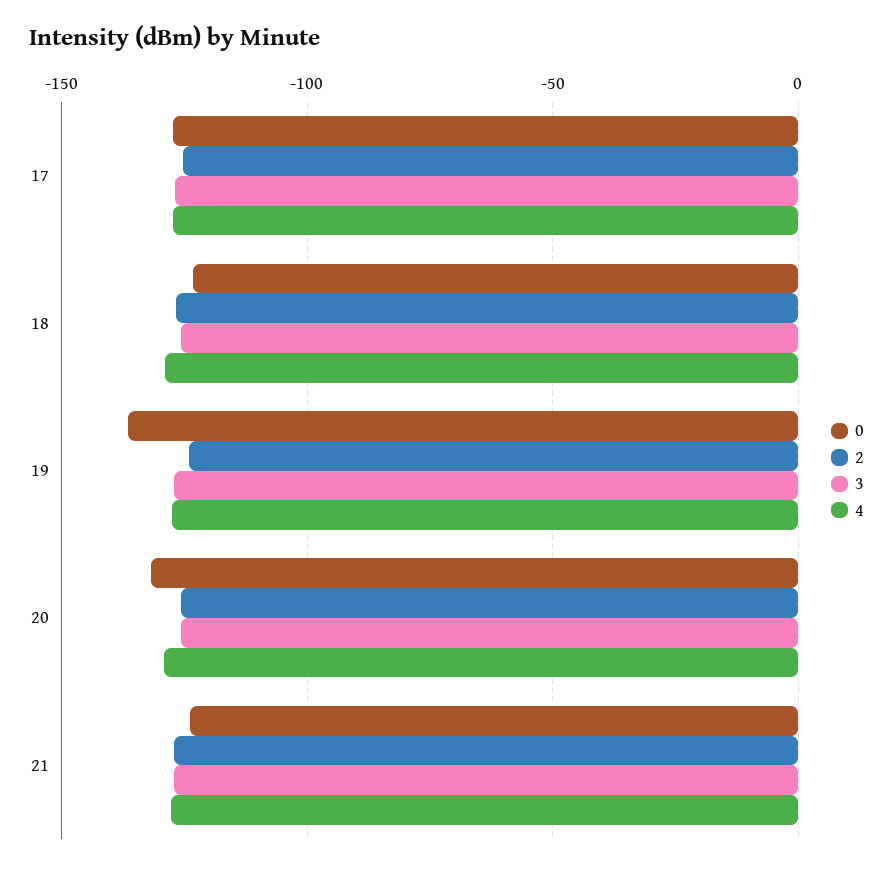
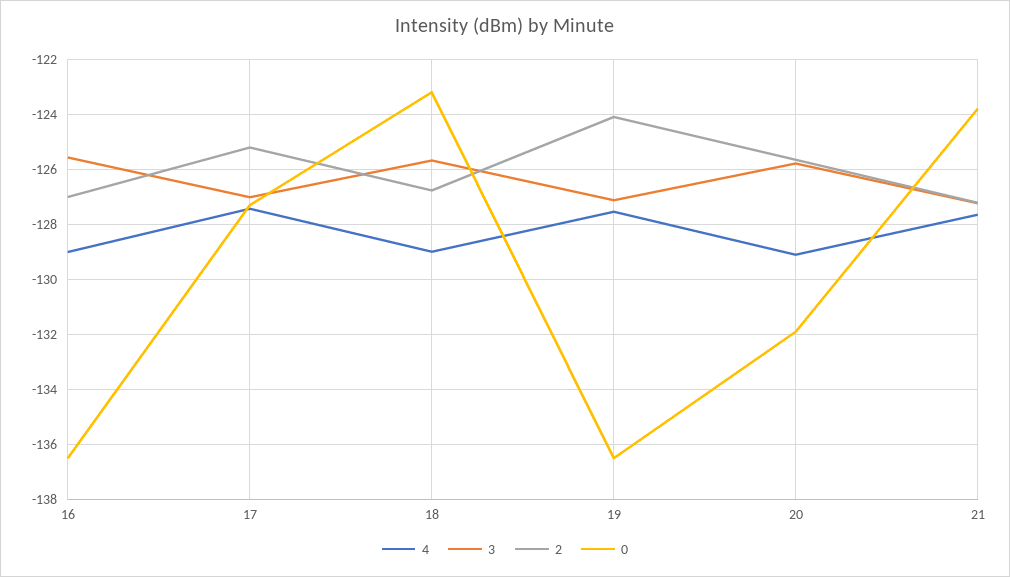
  {
    "0": {
      "17": -127.25,
      "18": -123.25,
      "19": -136.5,
      "20": -132,
-     "21": -123.75
+     "21": -123.75,
+     "16": -136.5
    },
    "2": {
      "17": -125.25,
      "18": -126.75,
      "19": -124,
      "20": -125.75,
-     "21": -127.25
+     "21": -127.25,
+     "16": -127
    },
    "3": {
      "17": -127,
      "18": -125.75,
      "19": -127,
      "20": -125.75,
-     "21": -127.25
+     "21": -127.25,
+     "16": -125.5
    },
    "4": {
      "17": -127.5,
      "18": -129,
      "19": -127.5,
      "20": -129,
-     "21": -127.75
+     "21": -127.75,
+     "16": -129
    }
  }

